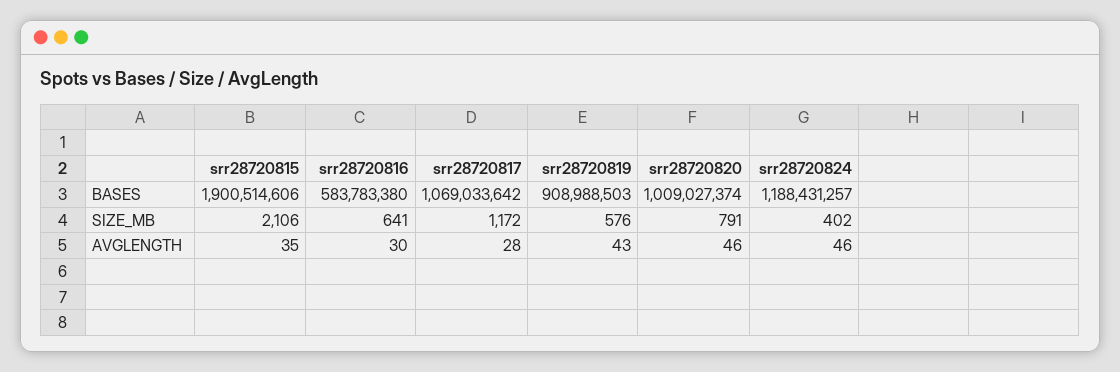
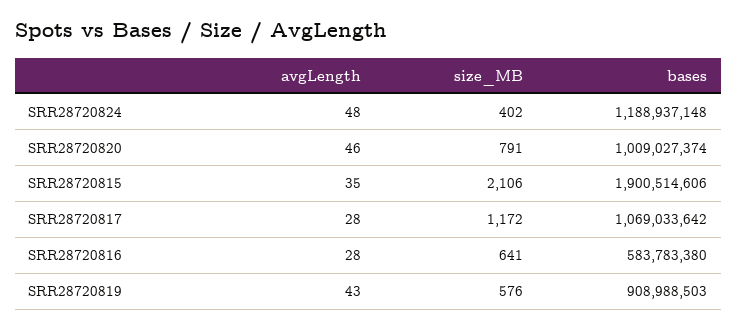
  {
    "srr28720815": {
      "BASES": 1900514606,
      "SIZE_MB": 2106,
      "AVGLENGTH": 35
    },
    "srr28720816": {
      "BASES": 583783380,
      "SIZE_MB": 641,
-     "AVGLENGTH": 30
+     "AVGLENGTH": 28
    },
    "srr28720817": {
      "BASES": 1069033642,
      "SIZE_MB": 1172,
      "AVGLENGTH": 28
    },
    "srr28720819": {
      "BASES": 908988503,
      "SIZE_MB": 576,
      "AVGLENGTH": 43
    },
    "srr28720820": {
      "BASES": 1009027374,
      "SIZE_MB": 791,
      "AVGLENGTH": 46
    },
    "srr28720824": {
-     "BASES": 1188431257,
+     "BASES": 1188937148,
      "SIZE_MB": 402,
-     "AVGLENGTH": 46
+     "AVGLENGTH": 48
    }
  }

